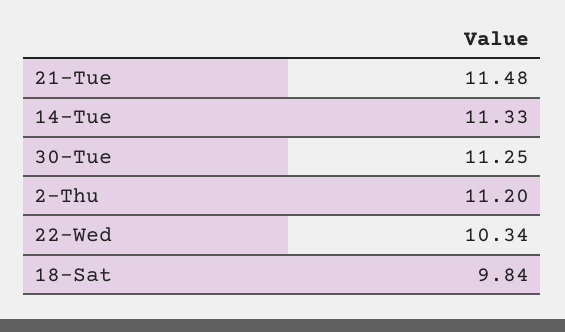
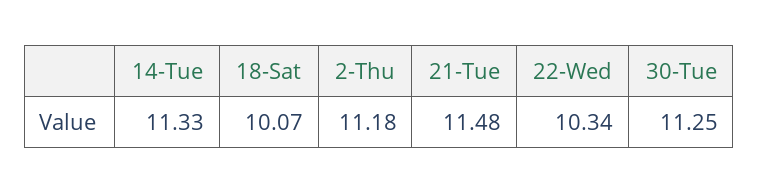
  {
    "21-Tue": 11.48,
    "14-Tue": 11.33,
    "30-Tue": 11.25,
-   "2-Thu": 11.2,
+   "2-Thu": 11.18,
    "22-Wed": 10.34,
-   "18-Sat": 9.84
+   "18-Sat": 10.07
  }

